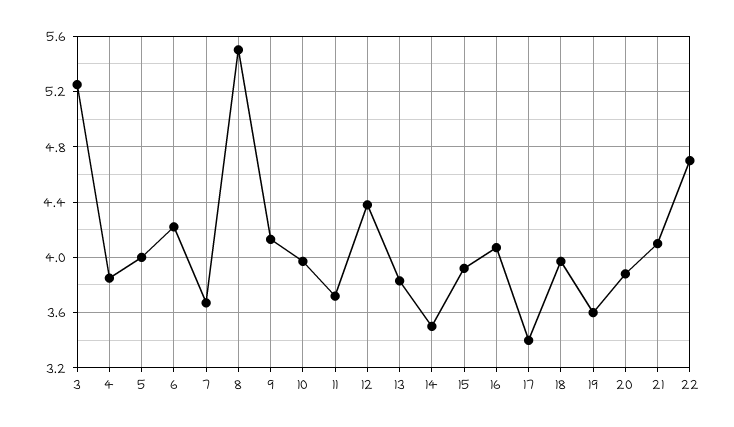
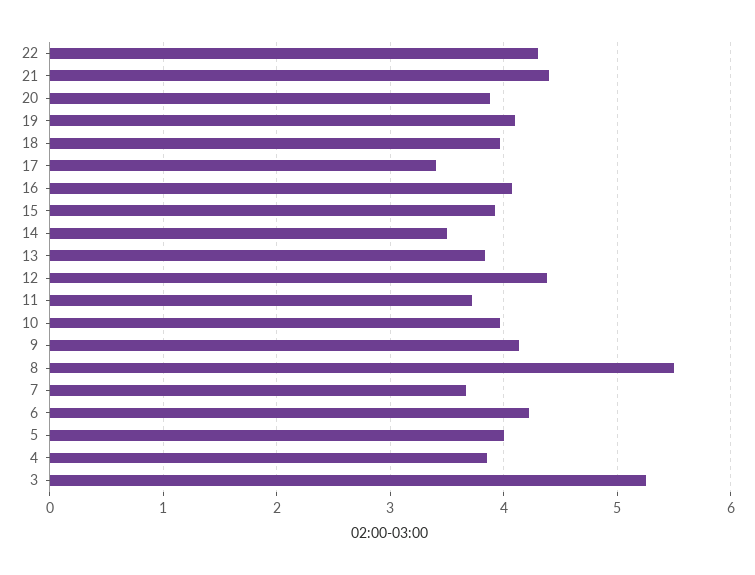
  {
    "3": 5.25,
    "4": 3.85,
    "5": 4,
    "6": 4.2,
    "7": 3.65,
    "8": 5.5,
    "9": 4.15,
    "10": 3.95,
    "11": 3.7,
    "12": 4.4,
    "13": 3.85,
    "14": 3.5,
    "15": 3.9,
    "16": 4.05,
    "17": 3.4,
    "18": 3.95,
-   "19": 3.6,
+   "19": 4.1,
    "20": 3.9,
-   "21": 4.1,
+   "21": 4.4,
-   "22": 4.7
+   "22": 4.3
  }

